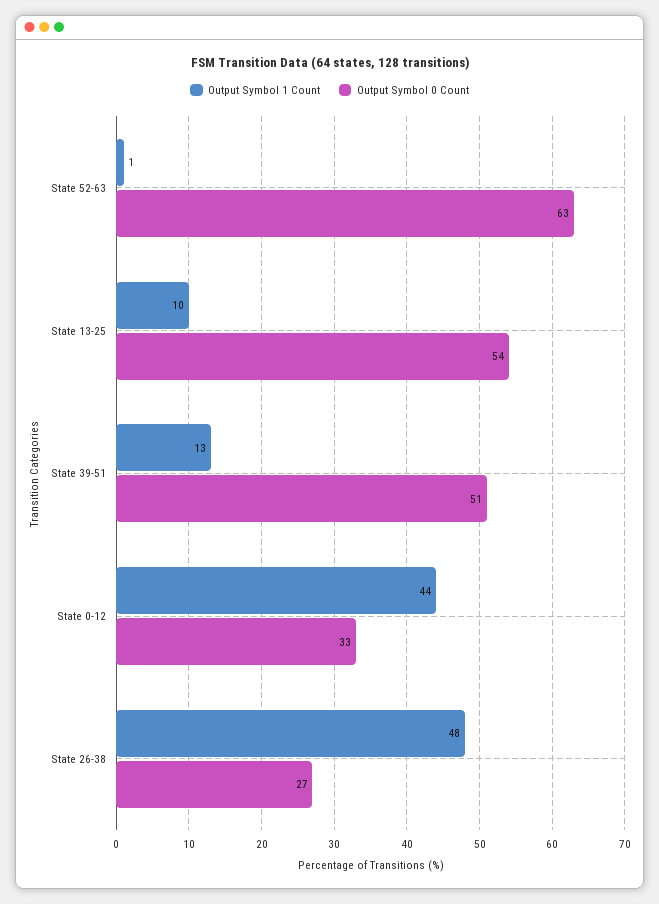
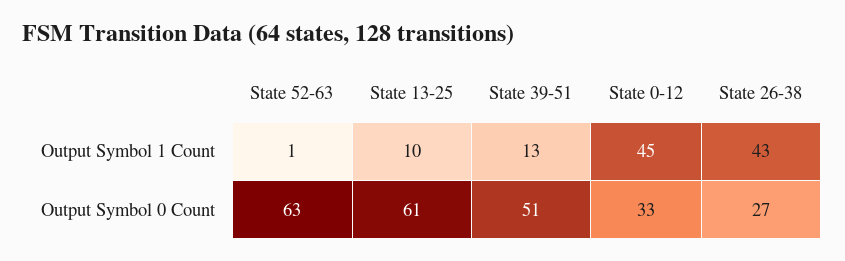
  {
    "Output Symbol 1 Count": {
      "State 52-63": 1,
      "State 13-25": 10,
      "State 39-51": 13,
-     "State 0-12": 44,
+     "State 0-12": 45,
-     "State 26-38": 48
+     "State 26-38": 43
    },
    "Output Symbol 0 Count": {
      "State 52-63": 63,
-     "State 13-25": 54,
+     "State 13-25": 61,
      "State 39-51": 51,
      "State 0-12": 33,
      "State 26-38": 27
    }
  }

